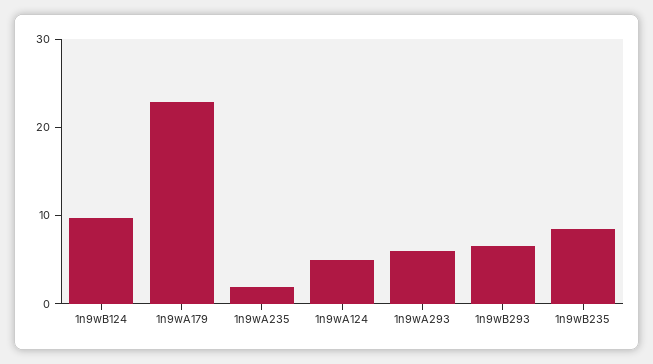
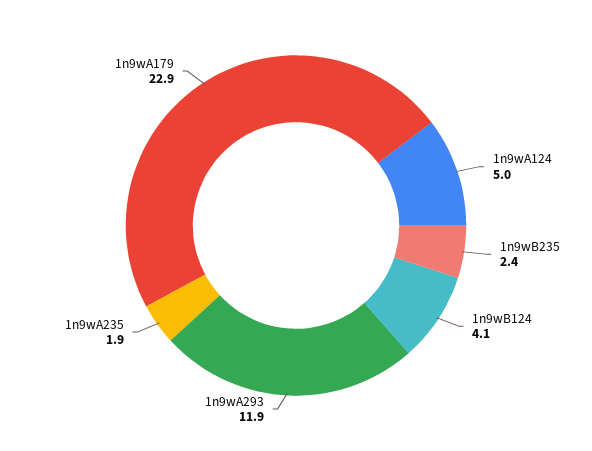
  {
-   "1n9wB124": 10,
+   "1n9wB124": 4.1,
    "1n9wA179": 22.9,
    "1n9wA235": 1.9,
    "1n9wA124": 5,
-   "1n9wA293": 6,
+   "1n9wA293": 11.9,
-   "1n9wB293": 6,
-   "1n9wB235": 8
+   "1n9wB235": 2.4
  }

